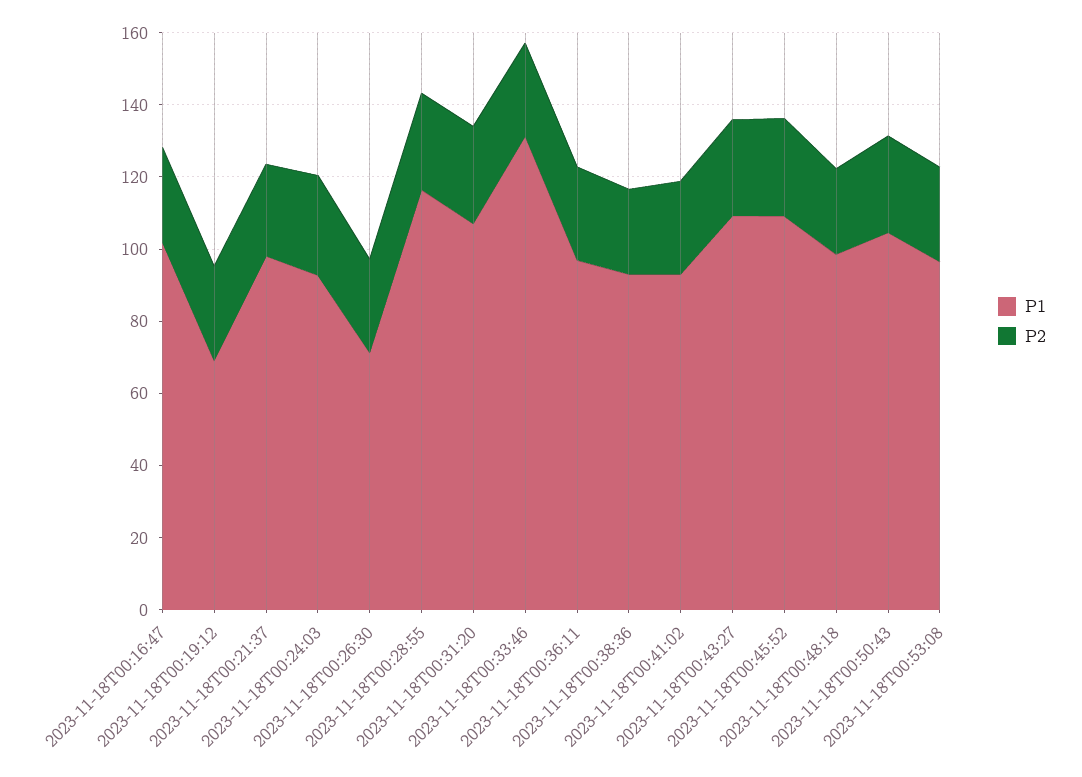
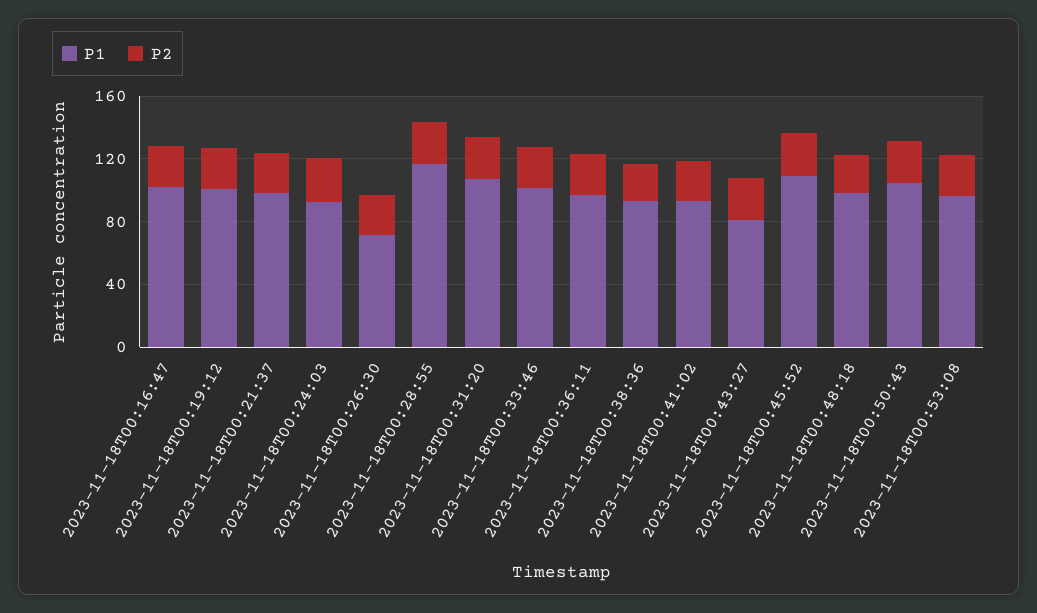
  {
    "P1": {
      "2023-11-18T00:16:47": 100,
-     "2023-11-18T00:19:12": 70,
+     "2023-11-18T00:19:12": 100,
      "2023-11-18T00:21:37": 100,
      "2023-11-18T00:24:03": 95,
      "2023-11-18T00:26:30": 70,
      "2023-11-18T00:28:55": 115,
      "2023-11-18T00:31:20": 105,
-     "2023-11-18T00:33:46": 130,
+     "2023-11-18T00:33:46": 100,
      "2023-11-18T00:36:11": 95,
      "2023-11-18T00:38:36": 95,
      "2023-11-18T00:41:02": 95,
-     "2023-11-18T00:43:27": 110,
+     "2023-11-18T00:43:27": 80,
      "2023-11-18T00:45:52": 110,
      "2023-11-18T00:48:18": 100,
      "2023-11-18T00:50:43": 105,
      "2023-11-18T00:53:08": 95
    },
    "P2": {
      "2023-11-18T00:16:47": 25,
      "2023-11-18T00:19:12": 25,
      "2023-11-18T00:21:37": 25,
      "2023-11-18T00:24:03": 30,
      "2023-11-18T00:26:30": 25,
      "2023-11-18T00:28:55": 25,
      "2023-11-18T00:31:20": 25,
      "2023-11-18T00:33:46": 25,
      "2023-11-18T00:36:11": 25,
      "2023-11-18T00:38:36": 25,
      "2023-11-18T00:41:02": 25,
      "2023-11-18T00:43:27": 25,
      "2023-11-18T00:45:52": 25,
      "2023-11-18T00:48:18": 25,
      "2023-11-18T00:50:43": 25,
      "2023-11-18T00:53:08": 25
    }
  }

